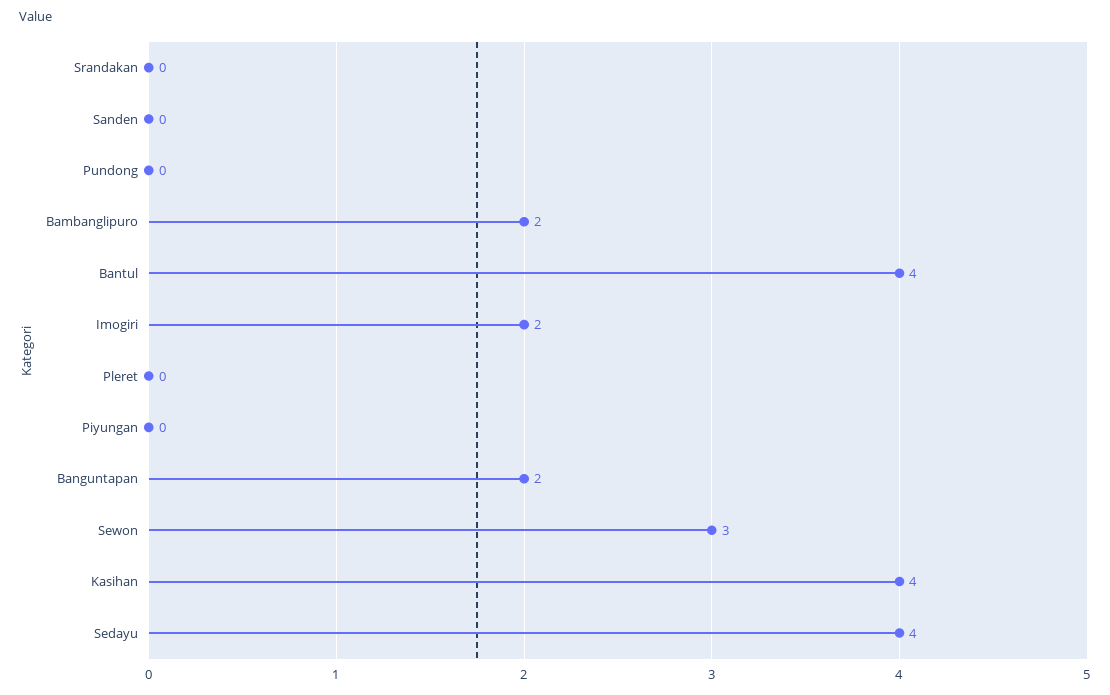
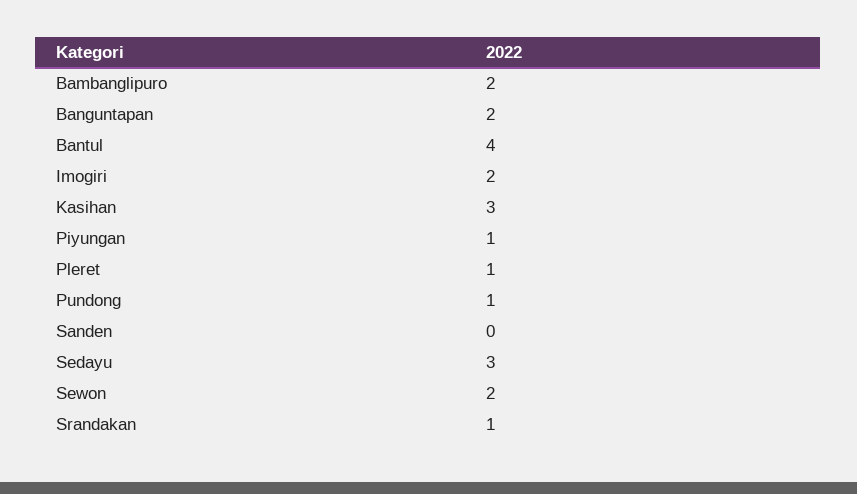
  {
-   "Srandakan": 0,
+   "Srandakan": 1,
    "Sanden": 0,
-   "Pundong": 0,
+   "Pundong": 1,
    "Bambanglipuro": 2,
    "Bantul": 4,
    "Imogiri": 2,
-   "Pleret": 0,
+   "Pleret": 1,
-   "Piyungan": 0,
+   "Piyungan": 1,
    "Banguntapan": 2,
-   "Sewon": 3,
+   "Sewon": 2,
-   "Kasihan": 4,
+   "Kasihan": 3,
-   "Sedayu": 4
+   "Sedayu": 3
  }

